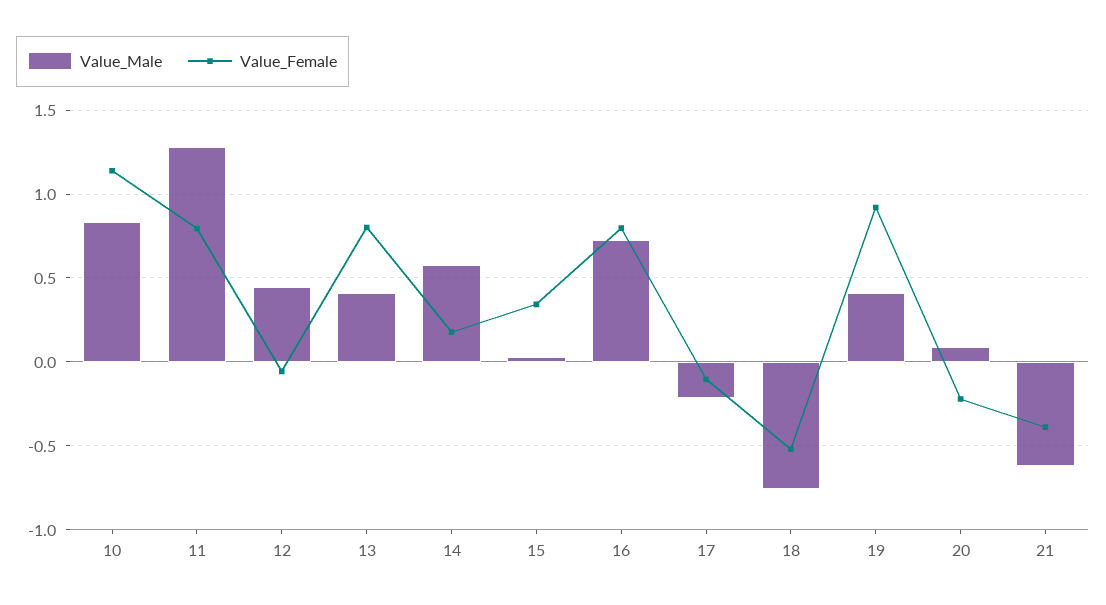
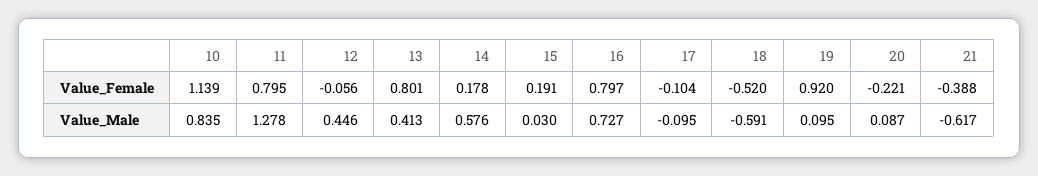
  {
    "Value_Male": {
      "10": 0.835,
      "11": 1.278,
      "12": 0.446,
      "13": 0.413,
      "14": 0.576,
      "15": 0.03,
      "16": 0.727,
-     "17": -0.2,
+     "17": -0.095,
-     "18": -0.75,
+     "18": -0.591,
-     "19": 0.4,
+     "19": 0.095,
      "20": 0.087,
      "21": -0.617
    },
    "Value_Female": {
      "10": 1.139,
      "11": 0.795,
      "12": -0.056,
      "13": 0.801,
      "14": 0.178,
-     "15": 0.35,
+     "15": 0.191,
      "16": 0.797,
      "17": -0.104,
      "18": -0.52,
      "19": 0.92,
      "20": -0.221,
      "21": -0.388
    }
  }

